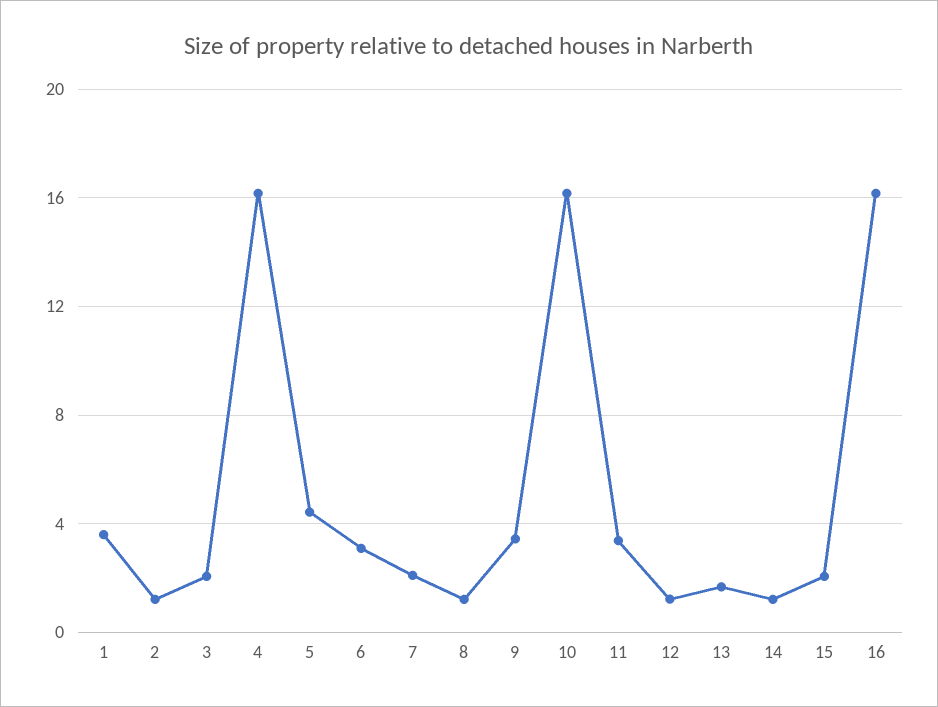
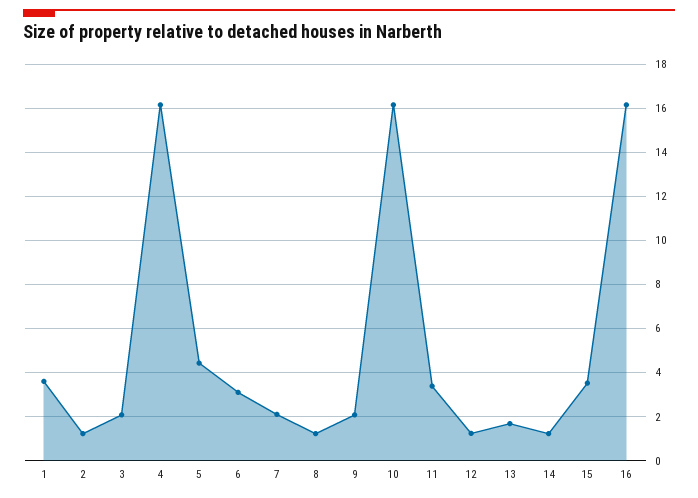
  {
    "1": 3.5,
    "2": 1,
    "3": 2,
    "4": 16,
    "5": 4.5,
    "6": 3,
    "7": 2,
    "8": 1,
-   "9": 3.5,
+   "9": 2,
    "10": 16,
    "11": 3.5,
    "12": 1,
    "13": 1.5,
    "14": 1,
-   "15": 2,
+   "15": 3.5,
    "16": 16
  }

